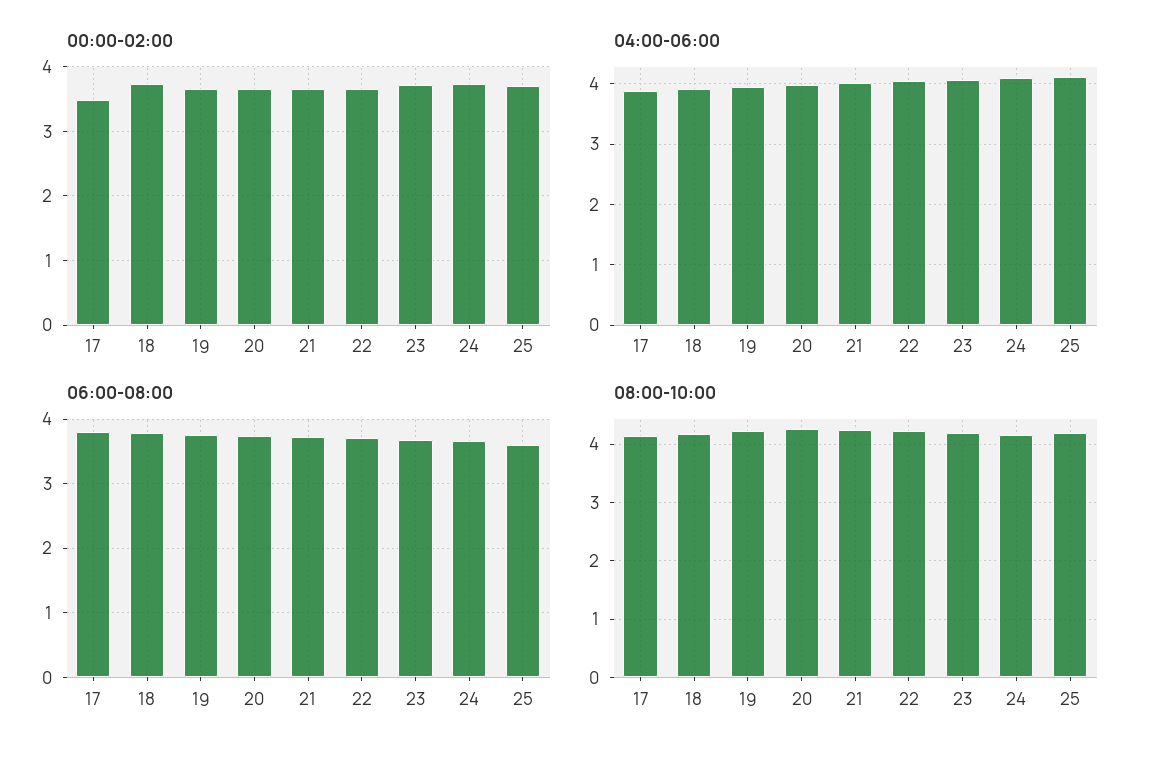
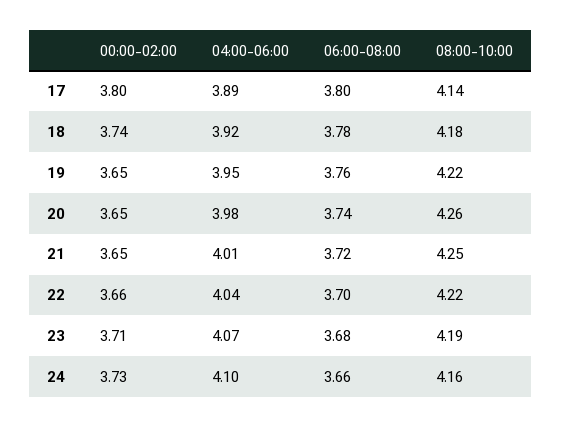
  {
    "00:00-02:00": {
-     "17": 3.5,
+     "17": 3.8,
      "18": 3.74,
      "19": 3.65,
      "20": 3.65,
      "21": 3.65,
      "22": 3.66,
      "23": 3.71,
-     "24": 3.73,
+     "24": 3.73
-     "25": 3.7
    },
    "04:00-06:00": {
      "17": 3.89,
      "18": 3.92,
      "19": 3.95,
      "20": 3.98,
      "21": 4.01,
      "22": 4.04,
      "23": 4.07,
-     "24": 4.1,
+     "24": 4.1
-     "25": 4.1
    },
    "06:00-08:00": {
      "17": 3.8,
      "18": 3.78,
      "19": 3.76,
      "20": 3.74,
      "21": 3.72,
      "22": 3.7,
      "23": 3.68,
-     "24": 3.66,
+     "24": 3.66
-     "25": 3.6
    },
    "08:00-10:00": {
      "17": 4.14,
      "18": 4.18,
      "19": 4.22,
      "20": 4.26,
      "21": 4.25,
      "22": 4.22,
      "23": 4.19,
-     "24": 4.16,
+     "24": 4.16
-     "25": 4.2
    }
  }

